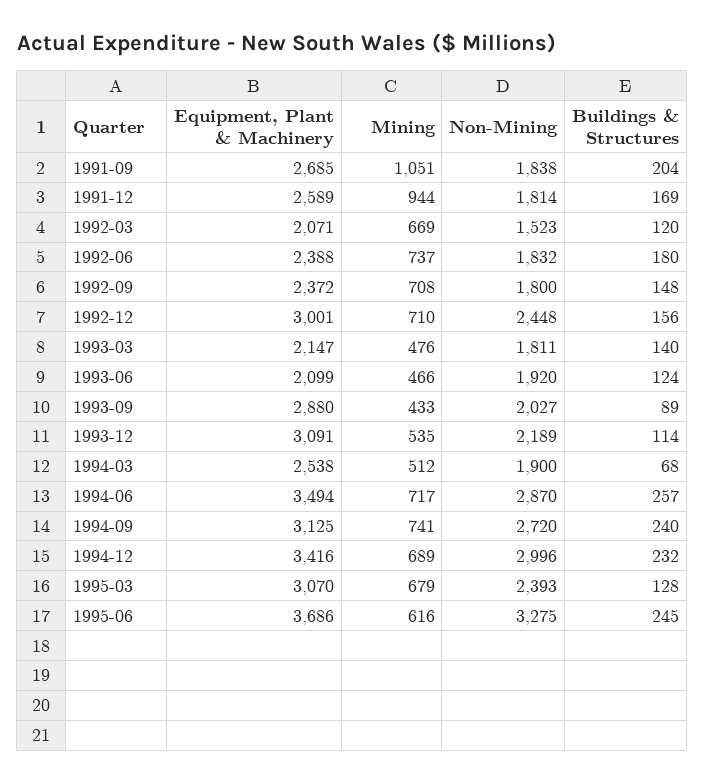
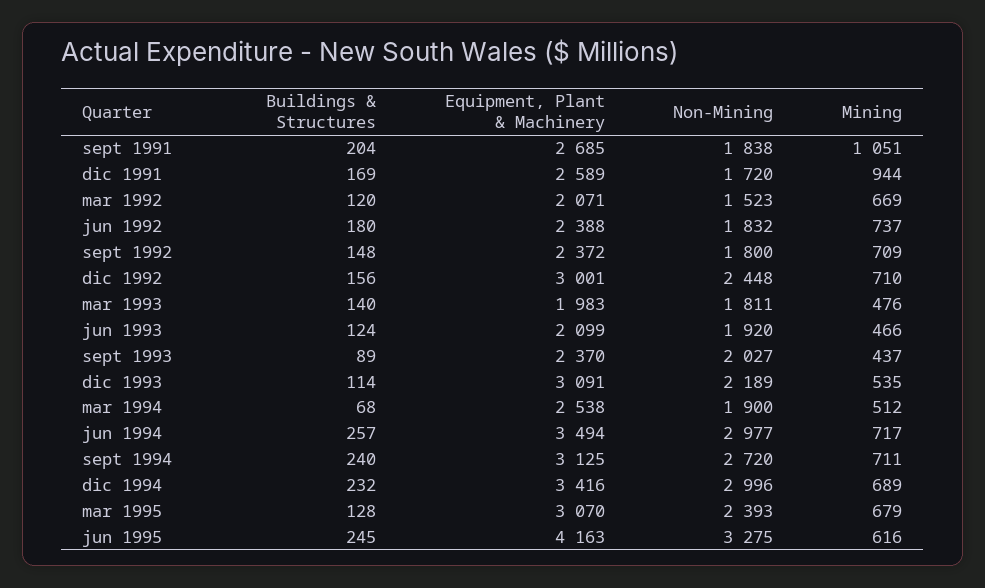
  {
    "Equipment, Plant & Machinery": {
      "1991-09": 2685,
      "1991-12": 2589,
      "1992-03": 2071,
      "1992-06": 2388,
      "1992-09": 2372,
      "1992-12": 3001,
-     "1993-03": 2147,
+     "1993-03": 1983,
      "1993-06": 2099,
-     "1993-09": 2880,
+     "1993-09": 2370,
      "1993-12": 3091,
      "1994-03": 2538,
      "1994-06": 3494,
      "1994-09": 3125,
      "1994-12": 3416,
      "1995-03": 3070,
-     "1995-06": 3686
+     "1995-06": 4163
    },
    "Mining": {
      "1991-09": 1051,
      "1991-12": 944,
      "1992-03": 669,
      "1992-06": 737,
-     "1992-09": 708,
+     "1992-09": 709,
      "1992-12": 710,
      "1993-03": 476,
      "1993-06": 466,
-     "1993-09": 433,
+     "1993-09": 437,
      "1993-12": 535,
      "1994-03": 512,
      "1994-06": 717,
-     "1994-09": 741,
+     "1994-09": 711,
      "1994-12": 689,
      "1995-03": 679,
      "1995-06": 616
    },
    "Non-Mining": {
      "1991-09": 1838,
-     "1991-12": 1814,
+     "1991-12": 1720,
      "1992-03": 1523,
      "1992-06": 1832,
      "1992-09": 1800,
      "1992-12": 2448,
      "1993-03": 1811,
      "1993-06": 1920,
      "1993-09": 2027,
      "1993-12": 2189,
      "1994-03": 1900,
-     "1994-06": 2870,
+     "1994-06": 2977,
      "1994-09": 2720,
      "1994-12": 2996,
      "1995-03": 2393,
      "1995-06": 3275
    },
    "Buildings & Structures": {
      "1991-09": 204,
      "1991-12": 169,
      "1992-03": 120,
      "1992-06": 180,
      "1992-09": 148,
      "1992-12": 156,
      "1993-03": 140,
      "1993-06": 124,
      "1993-09": 89,
      "1993-12": 114,
      "1994-03": 68,
      "1994-06": 257,
      "1994-09": 240,
      "1994-12": 232,
      "1995-03": 128,
      "1995-06": 245
    }
  }

